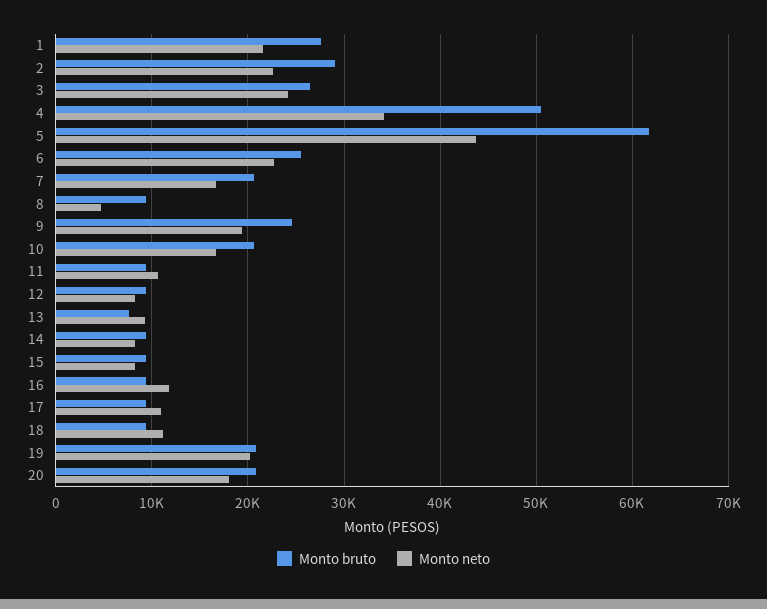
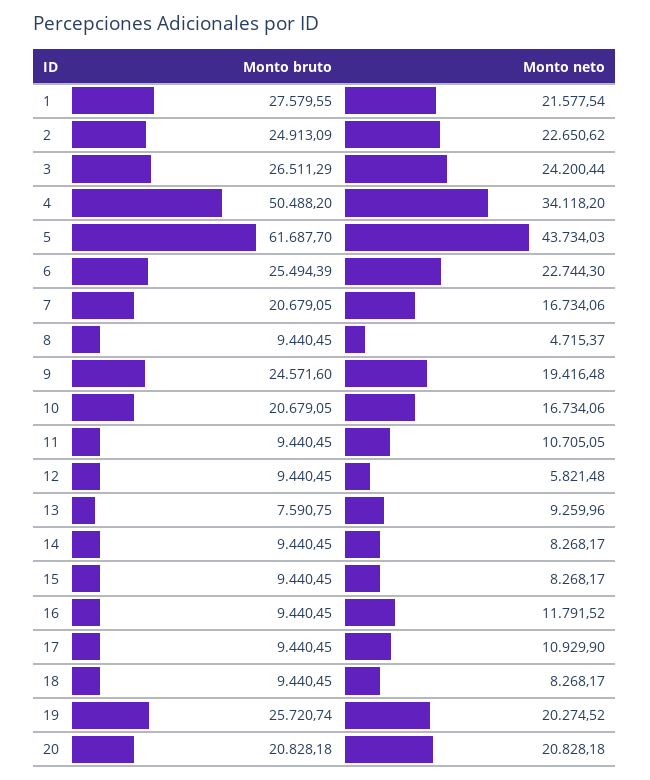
  {
    "Monto bruto": {
      "1": 27579.55,
-     "2": 29000,
+     "2": 24913.09,
      "3": 26511.29,
      "4": 50488.2,
      "5": 61687.7,
      "6": 25494.39,
      "7": 20679.05,
      "8": 9440.45,
      "9": 24571.6,
      "10": 20679.05,
      "11": 9440.45,
      "12": 9440.45,
      "13": 7590.75,
      "14": 9440.45,
      "15": 9440.45,
      "16": 9440.45,
      "17": 9440.45,
      "18": 9440.45,
-     "19": 21000,
+     "19": 25720.74,
      "20": 20828.18
    },
    "Monto neto": {
      "1": 21577.54,
      "2": 22650.62,
      "3": 24200.44,
      "4": 34118.2,
      "5": 43734.03,
      "6": 22744.3,
      "7": 16734.06,
      "8": 4715.37,
      "9": 19416.48,
      "10": 16734.06,
      "11": 10705.05,
-     "12": 8000,
+     "12": 5821.48,
      "13": 9259.96,
      "14": 8268.17,
      "15": 8268.17,
      "16": 11791.52,
      "17": 10929.9,
-     "18": 11000,
+     "18": 8268.17,
      "19": 20274.52,
-     "20": 18000
+     "20": 20828.18
    }
  }

